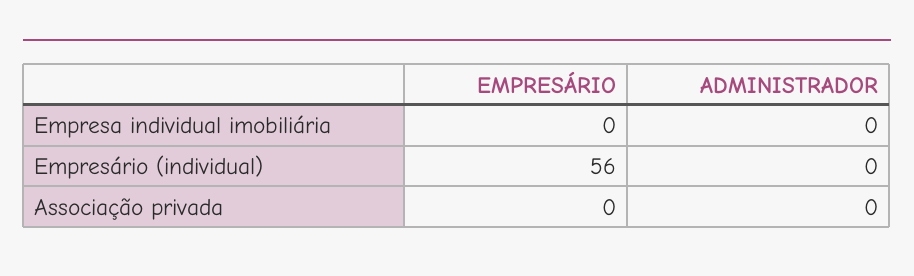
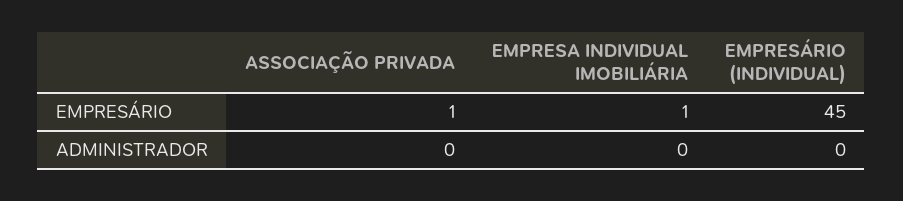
  {
    "EMPRESÁRIO": {
-     "Empresa individual imobiliária": 0,
+     "Empresa individual imobiliária": 1,
-     "Empresário (individual)": 56,
+     "Empresário (individual)": 45,
-     "Associação privada": 0
+     "Associação privada": 1
    },
    "ADMINISTRADOR": {
      "Empresa individual imobiliária": 0,
      "Empresário (individual)": 0,
      "Associação privada": 0
    }
  }

